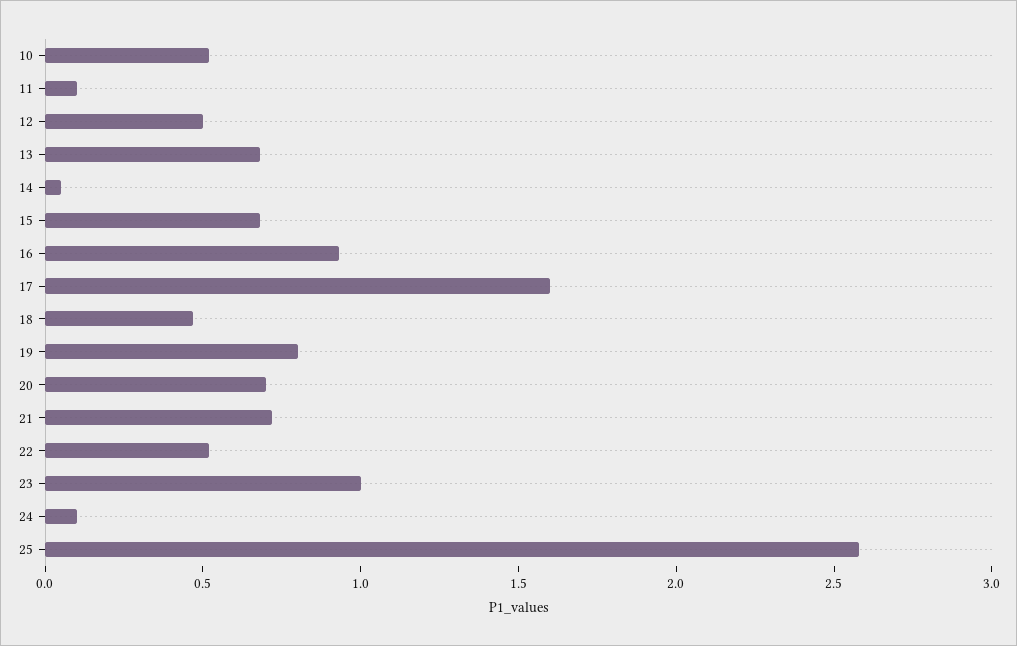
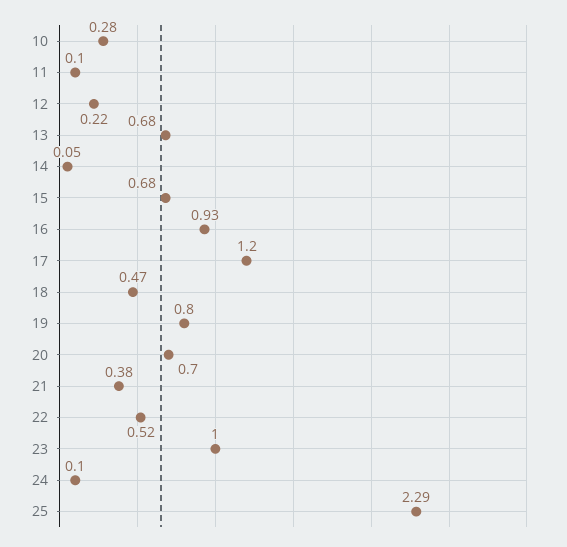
  {
-   "10": 0.5,
+   "10": 0.28,
    "11": 0.1,
-   "12": 0.5,
+   "12": 0.22,
    "13": 0.68,
    "14": 0.05,
    "15": 0.68,
    "16": 0.93,
-   "17": 1.6,
+   "17": 1.2,
    "18": 0.47,
    "19": 0.8,
    "20": 0.7,
-   "21": 0.7,
+   "21": 0.38,
    "22": 0.52,
    "23": 1,
    "24": 0.1,
-   "25": 2.6
+   "25": 2.29
  }

